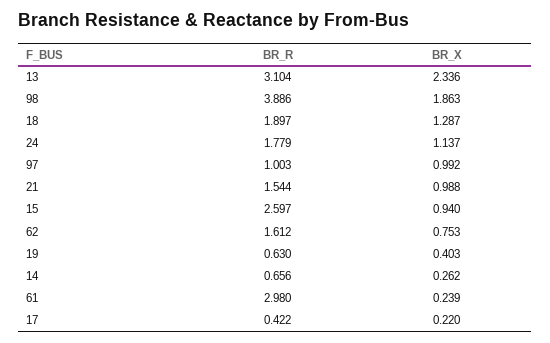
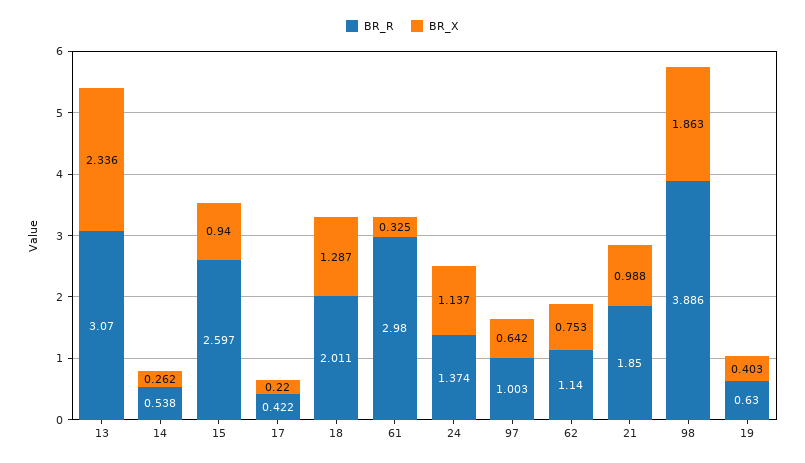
  {
    "BR_R": {
-     "13": 3.104,
+     "13": 3.07,
      "98": 3.886,
-     "18": 1.897,
+     "18": 2.011,
-     "24": 1.779,
+     "24": 1.374,
      "97": 1.003,
-     "21": 1.544,
+     "21": 1.85,
      "15": 2.597,
-     "62": 1.612,
+     "62": 1.14,
      "19": 0.63,
-     "14": 0.656,
+     "14": 0.538,
      "61": 2.98,
      "17": 0.422
    },
    "BR_X": {
      "13": 2.336,
      "98": 1.863,
      "18": 1.287,
      "24": 1.137,
-     "97": 0.992,
+     "97": 0.642,
      "21": 0.988,
      "15": 0.94,
      "62": 0.753,
      "19": 0.403,
      "14": 0.262,
-     "61": 0.239,
+     "61": 0.325,
      "17": 0.22
    }
  }

